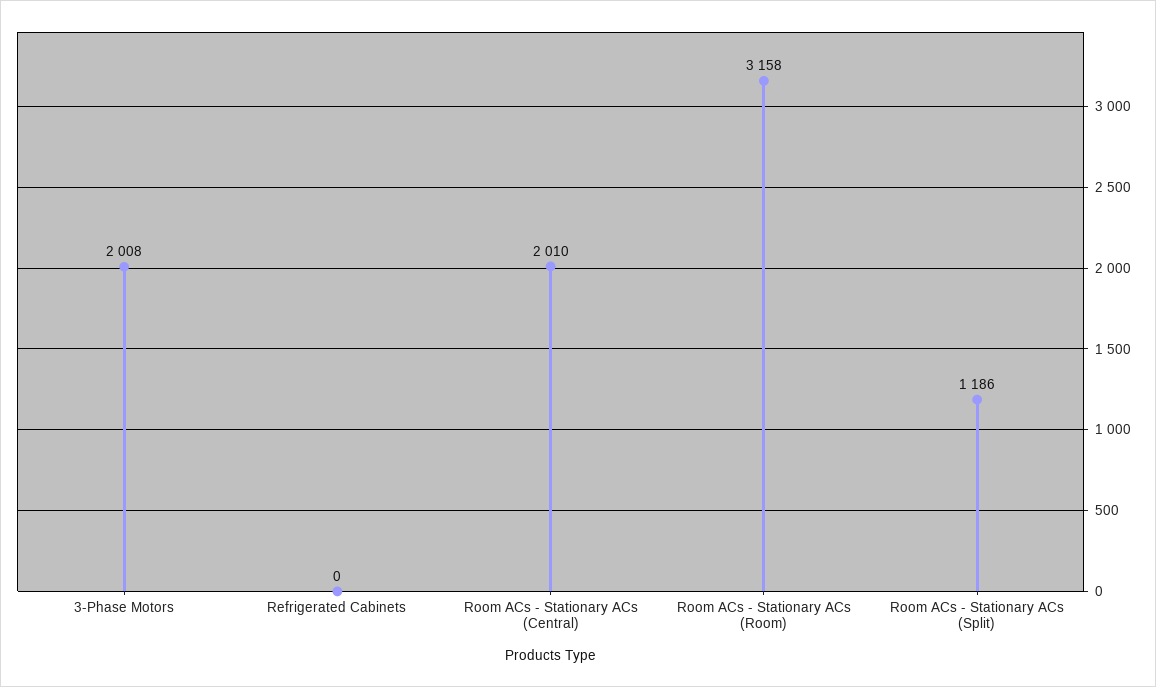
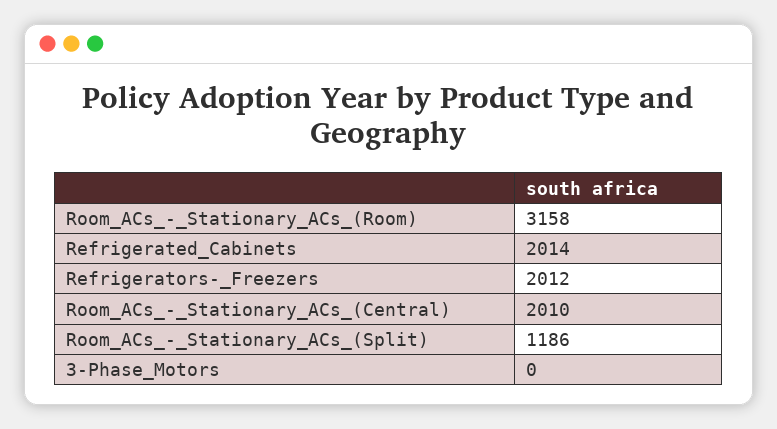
  {
-   "3-Phase Motors": 2008,
+   "3-Phase Motors": 0,
-   "Refrigerated Cabinets": 0,
+   "Refrigerated Cabinets": 2014,
    "Room ACs - Stationary ACs (Central)": 2010,
    "Room ACs - Stationary ACs (Room)": 3158,
-   "Room ACs - Stationary ACs (Split)": 1186
+   "Room ACs - Stationary ACs (Split)": 1186,
+   "Refrigerators-_Freezers": 2012
  }

